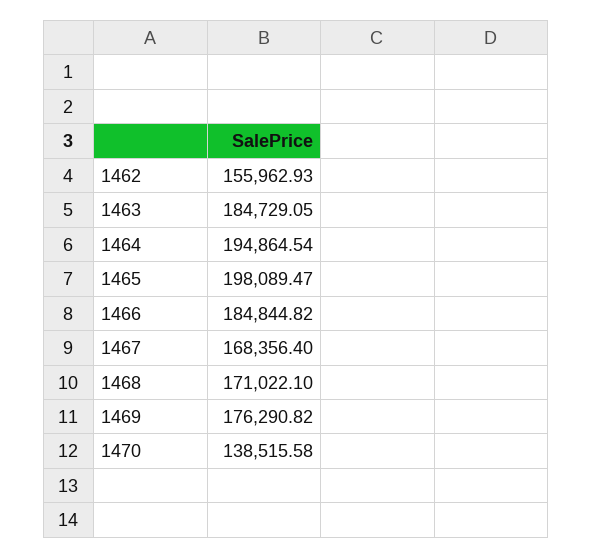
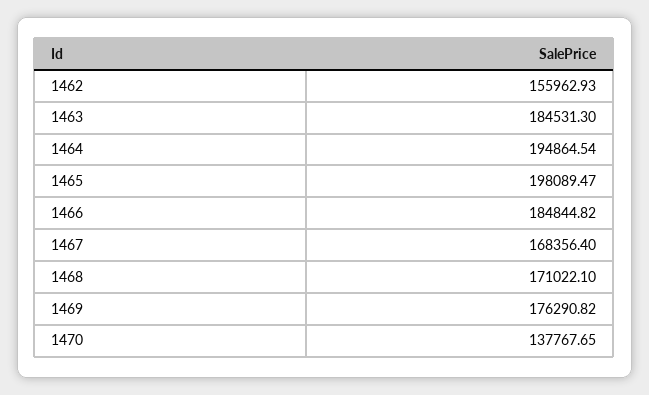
  {
    "1462": 155962.93,
-   "1463": 184729.05,
+   "1463": 184531.3,
    "1464": 194864.54,
    "1465": 198089.47,
    "1466": 184844.82,
    "1467": 168356.4,
    "1468": 171022.1,
    "1469": 176290.82,
-   "1470": 138515.58
+   "1470": 137767.65
  }

